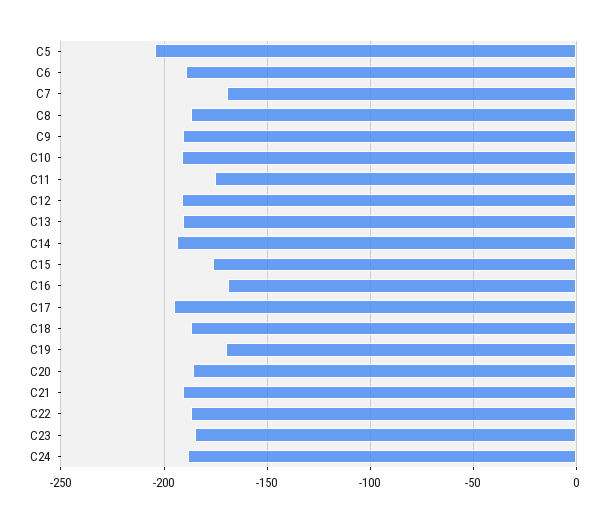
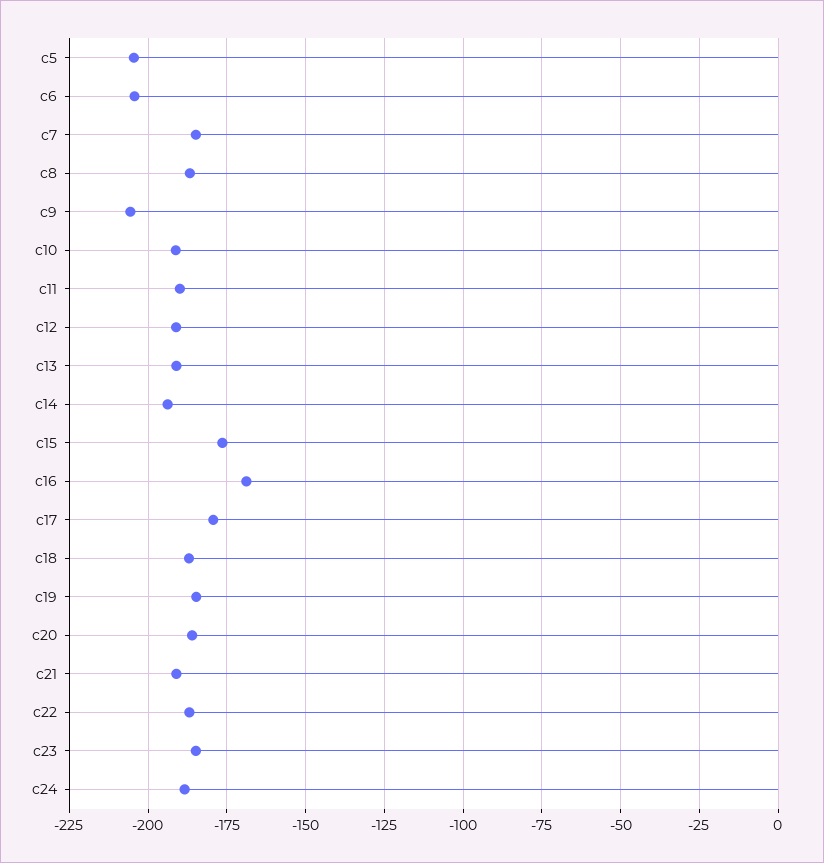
  {
    "C5": -205,
-   "C6": -190,
+   "C6": -205,
-   "C7": -170,
+   "C7": -185,
    "C8": -187.5,
-   "C9": -190,
+   "C9": -205,
    "C10": -190,
-   "C11": -175,
+   "C11": -190,
    "C12": -190,
    "C13": -190,
    "C14": -195,
    "C15": -177.5,
    "C16": -170,
-   "C17": -195,
+   "C17": -180,
    "C18": -187.5,
-   "C19": -170,
+   "C19": -185,
    "C20": -185,
    "C21": -190,
    "C22": -187.5,
    "C23": -185,
    "C24": -187.5
  }

